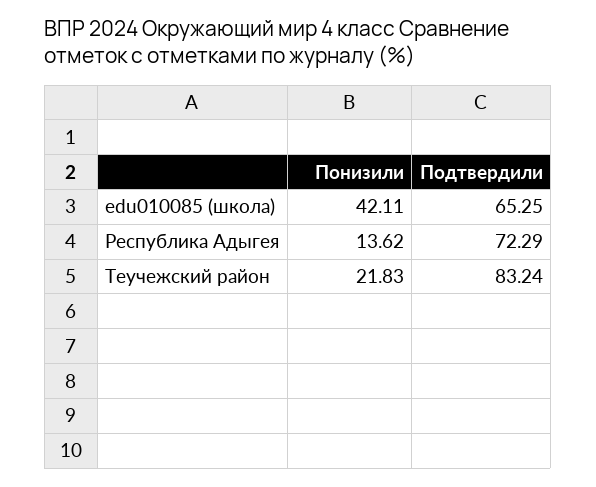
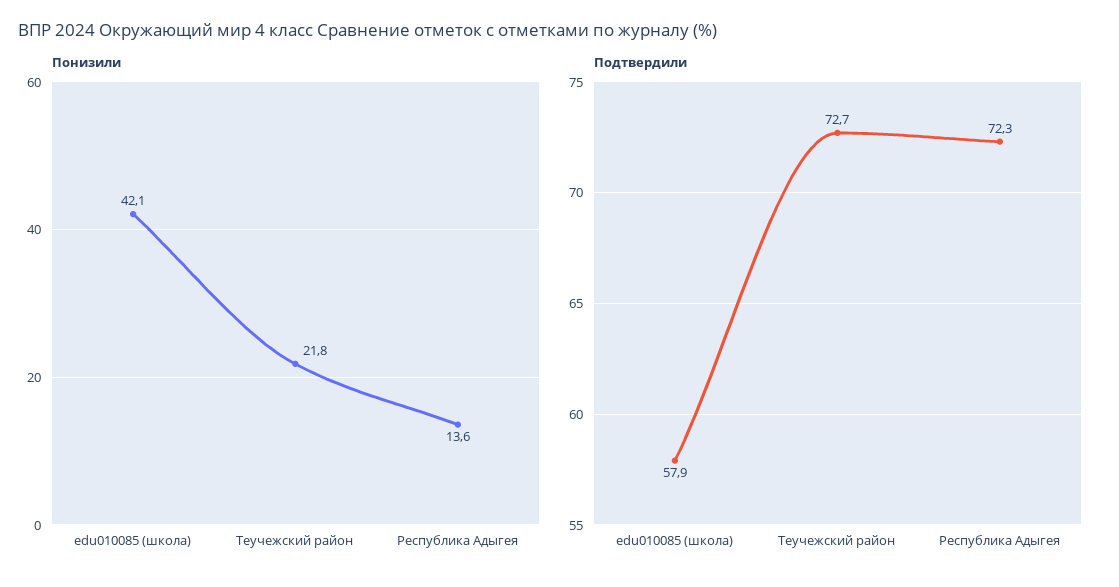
  {
    "Понизили": {
      "edu010085 (школа)": 42.11,
      "Республика Адыгея": 13.62,
      "Теучежский район": 21.83
    },
    "Подтвердили": {
-     "edu010085 (школа)": 65.25,
+     "edu010085 (школа)": 57.9,
      "Республика Адыгея": 72.29,
-     "Теучежский район": 83.24
+     "Теучежский район": 72.7
    }
  }

